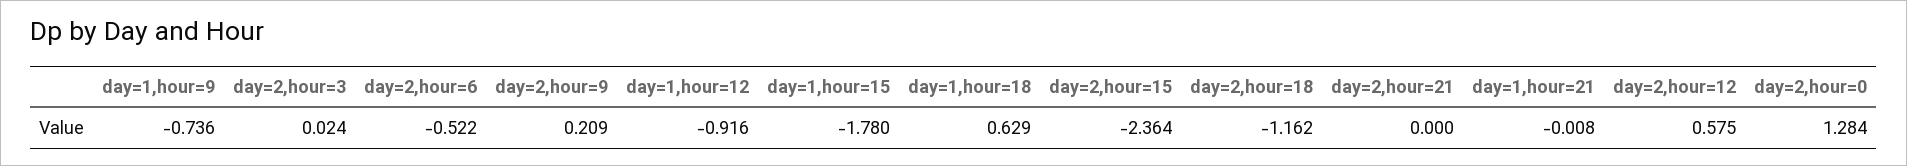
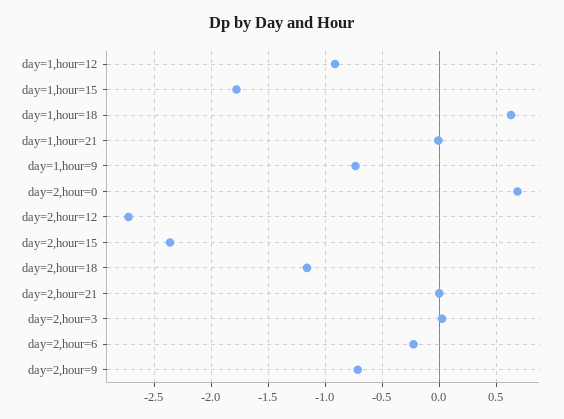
  {
    "day=1,hour=9": -0.736,
    "day=2,hour=3": 0.024,
-   "day=2,hour=6": -0.522,
+   "day=2,hour=6": -0.2,
-   "day=2,hour=9": 0.209,
+   "day=2,hour=9": -0.7,
    "day=1,hour=12": -0.916,
    "day=1,hour=15": -1.78,
    "day=1,hour=18": 0.629,
    "day=2,hour=15": -2.364,
    "day=2,hour=18": -1.162,
    "day=2,hour=21": 0,
    "day=1,hour=21": -0.008,
-   "day=2,hour=12": 0.575,
+   "day=2,hour=12": -2.7,
-   "day=2,hour=0": 1.284
+   "day=2,hour=0": 0.7
  }

